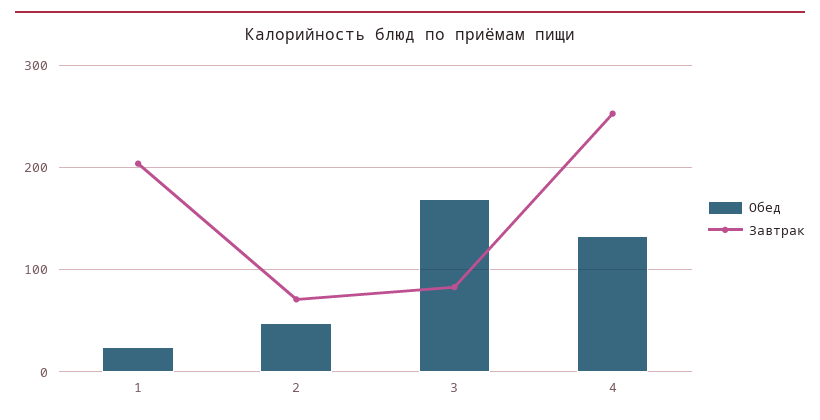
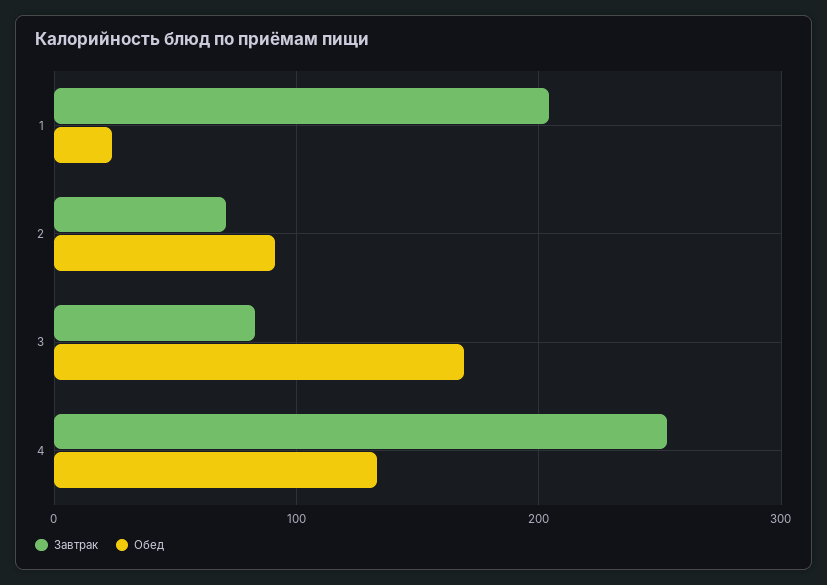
  {
    "Обед": {
      "1": 20,
-     "2": 50,
+     "2": 90,
      "3": 170,
      "4": 130
    },
    "Завтрак": {
      "1": 200,
      "2": 70,
      "3": 80,
      "4": 250
    }
  }

